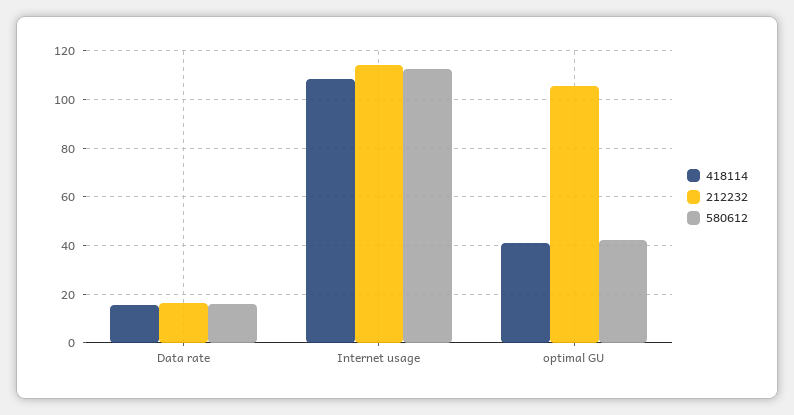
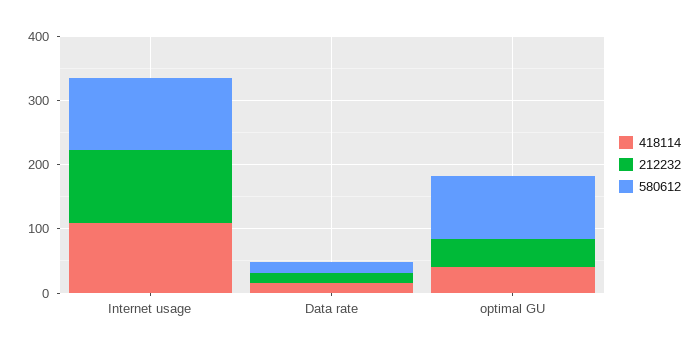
  {
    "418114": {
      "Data rate": 15,
      "Internet usage": 107.5,
      "optimal GU": 40
    },
    "212232": {
      "Data rate": 17.5,
      "Internet usage": 115,
-     "optimal GU": 105
+     "optimal GU": 40
    },
    "580612": {
      "Data rate": 15,
      "Internet usage": 112.5,
-     "optimal GU": 42.5
+     "optimal GU": 100
    }
  }

